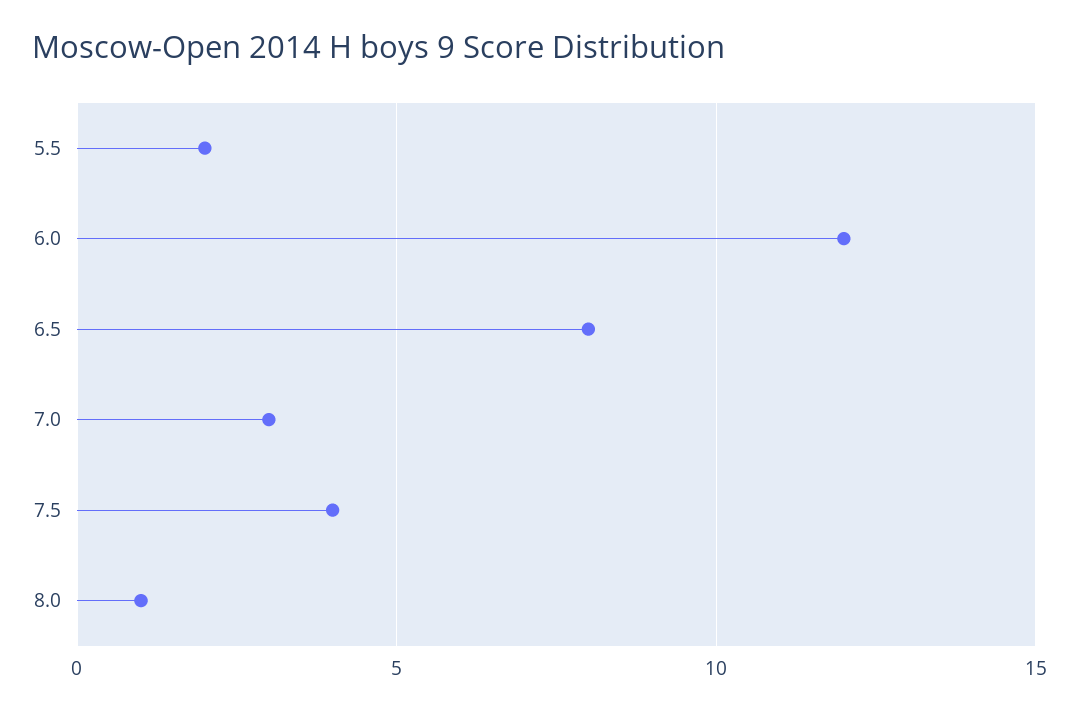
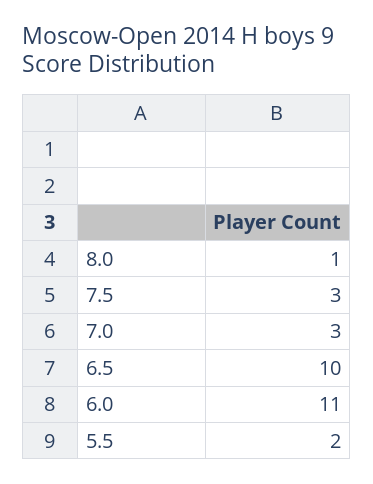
  {
    "5.5": 2,
-   "6.0": 12,
+   "6.0": 11,
-   "6.5": 8,
+   "6.5": 10,
    "7.0": 3,
-   "7.5": 4,
+   "7.5": 3,
    "8.0": 1
  }

